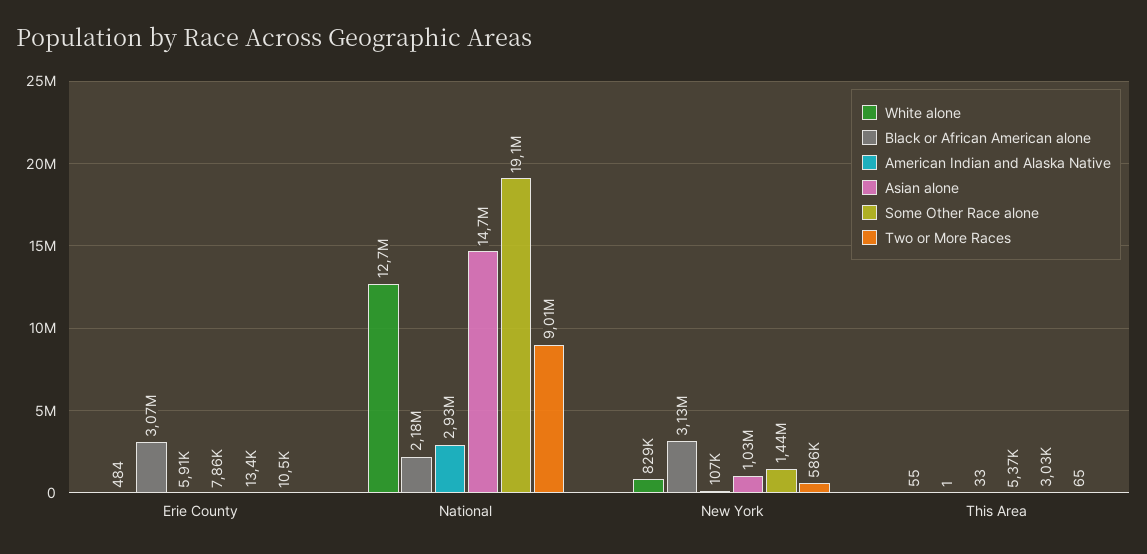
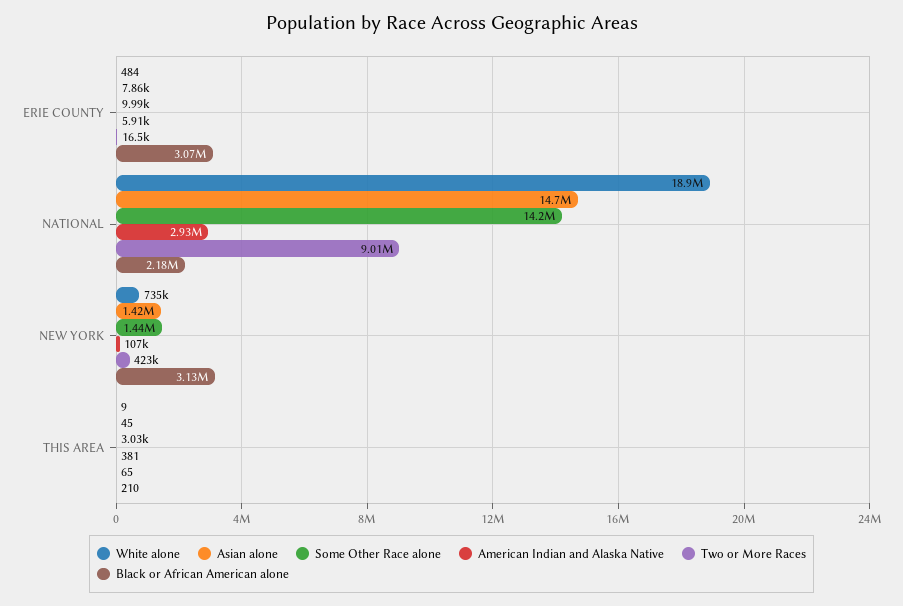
  {
    "White alone": {
      "Erie County": 484,
-     "National": 12700000,
+     "National": 18900000,
-     "New York": 829000,
+     "New York": 735000,
-     "This Area": 55
+     "This Area": 9
    },
    "Black or African American alone": {
      "Erie County": 3070000,
      "National": 2180000,
      "New York": 3130000,
-     "This Area": 1
+     "This Area": 210
    },
    "American Indian and Alaska Native": {
      "Erie County": 5910,
      "National": 2930000,
      "New York": 107000,
-     "This Area": 33
+     "This Area": 381
    },
    "Asian alone": {
      "Erie County": 7860,
      "National": 14700000,
-     "New York": 1030000,
+     "New York": 1420000,
-     "This Area": 5370
+     "This Area": 45
    },
    "Some Other Race alone": {
-     "Erie County": 13400,
+     "Erie County": 9990,
-     "National": 19100000,
+     "National": 14200000,
      "New York": 1440000,
      "This Area": 3030
    },
    "Two or More Races": {
-     "Erie County": 10500,
+     "Erie County": 16500,
      "National": 9010000,
-     "New York": 586000,
+     "New York": 423000,
      "This Area": 65
    }
  }

